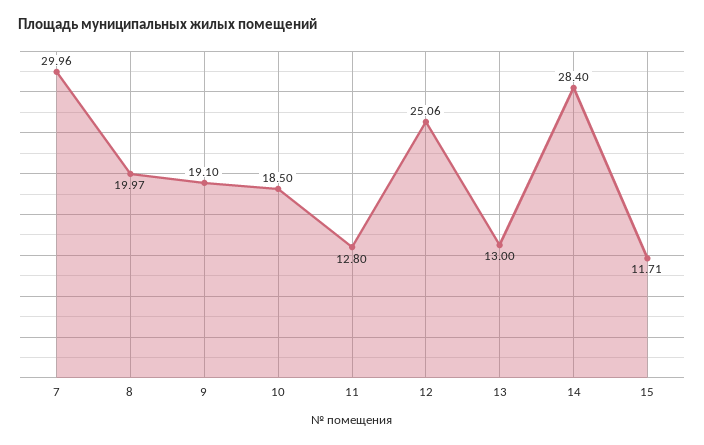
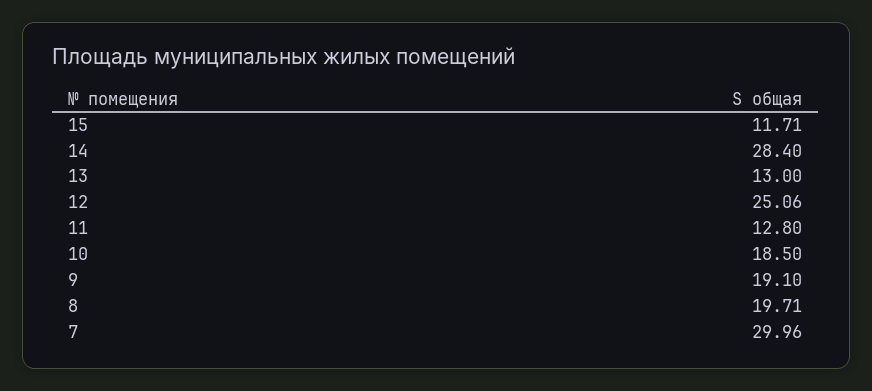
  {
    "7": 29.96,
-   "8": 19.97,
+   "8": 19.71,
    "9": 19.1,
    "10": 18.5,
    "11": 12.8,
    "12": 25.06,
    "13": 13,
    "14": 28.4,
    "15": 11.71
  }

